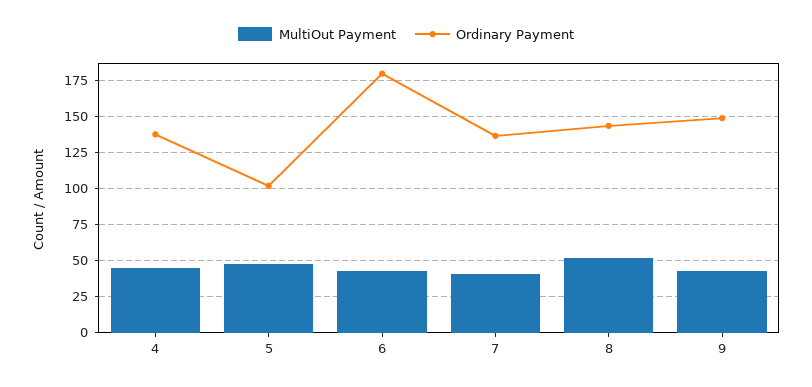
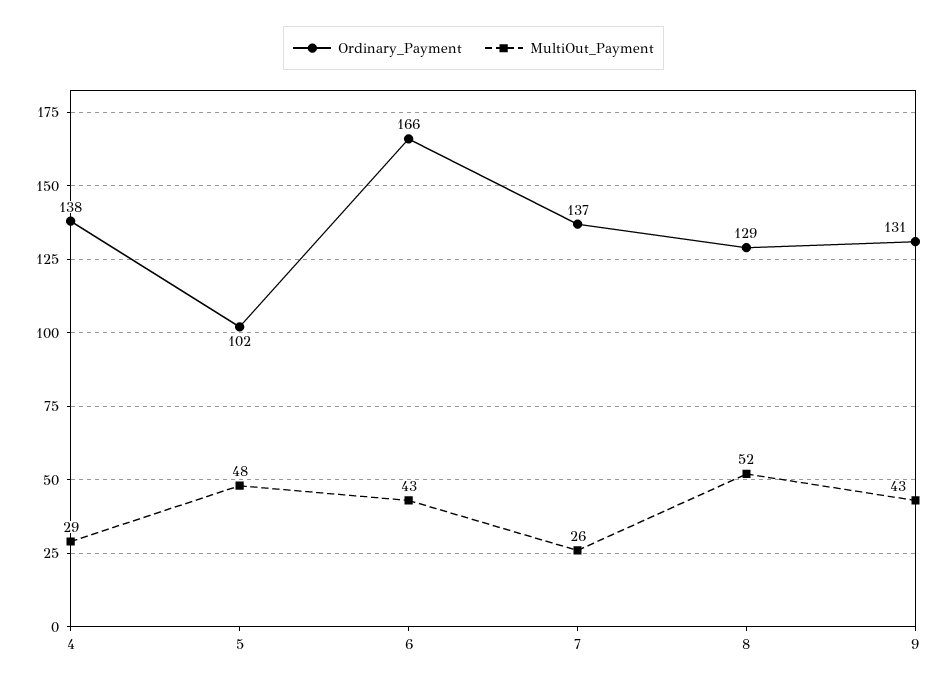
  {
    "MultiOut Payment": {
-     "4": 45,
+     "4": 29,
      "5": 48,
      "6": 43,
-     "7": 40,
+     "7": 26,
      "8": 52,
      "9": 43
    },
    "Ordinary Payment": {
      "4": 138,
      "5": 102,
-     "6": 180,
+     "6": 166,
      "7": 137,
-     "8": 145,
+     "8": 129,
-     "9": 150
+     "9": 131
    }
  }

